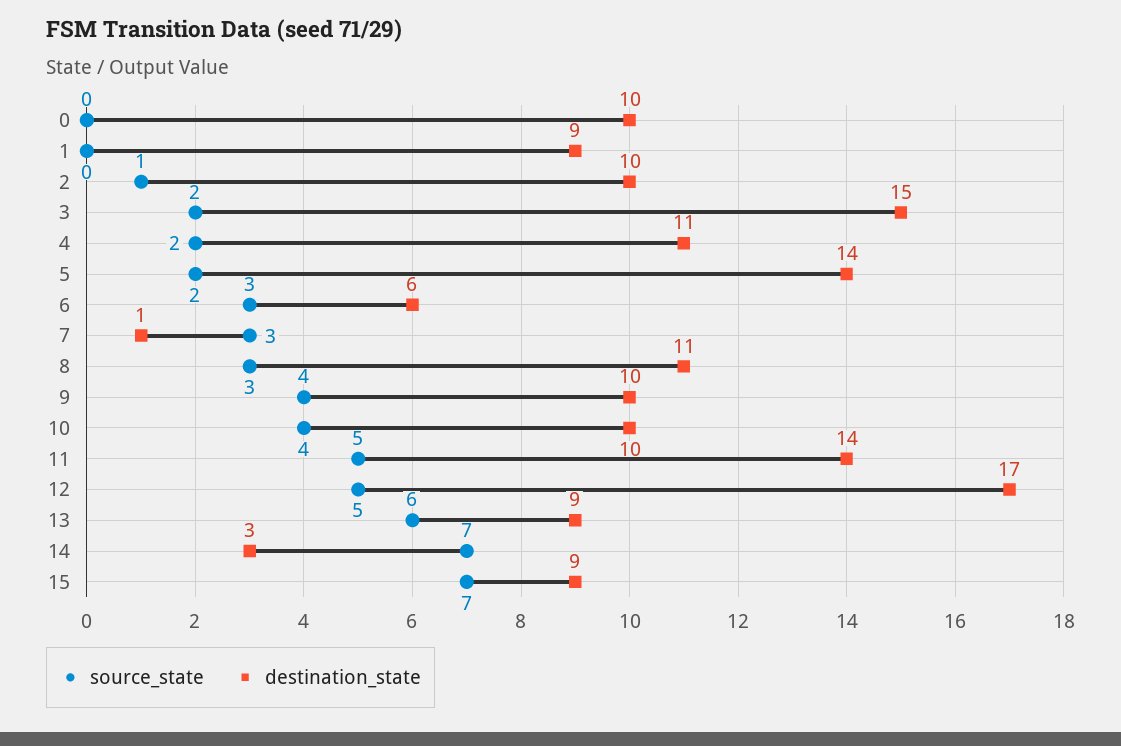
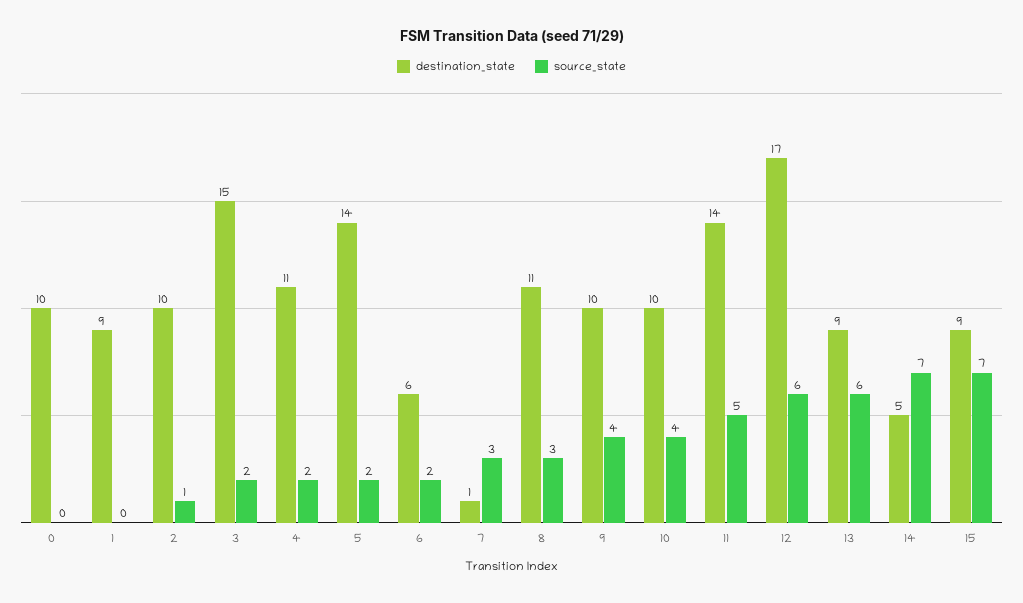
  {
    "source_state": {
      "0": 0,
      "1": 0,
      "2": 1,
      "3": 2,
      "4": 2,
      "5": 2,
-     "6": 3,
+     "6": 2,
      "7": 3,
      "8": 3,
      "9": 4,
      "10": 4,
      "11": 5,
-     "12": 5,
+     "12": 6,
      "13": 6,
      "14": 7,
      "15": 7
    },
    "destination_state": {
      "0": 10,
      "1": 9,
      "2": 10,
      "3": 15,
      "4": 11,
      "5": 14,
      "6": 6,
      "7": 1,
      "8": 11,
      "9": 10,
      "10": 10,
      "11": 14,
      "12": 17,
      "13": 9,
-     "14": 3,
+     "14": 5,
      "15": 9
    }
  }

